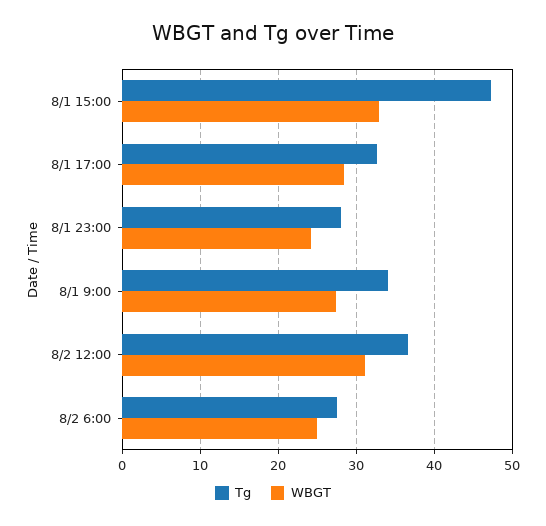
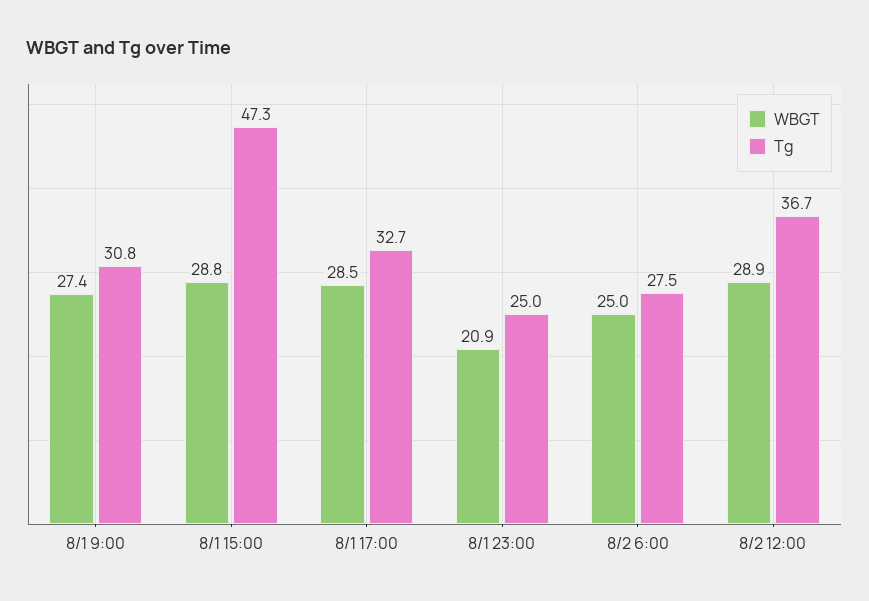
  {
    "Tg": {
      "8/1 15:00": 47.3,
      "8/1 17:00": 32.7,
-     "8/1 23:00": 28,
+     "8/1 23:00": 25,
-     "8/1 9:00": 34,
+     "8/1 9:00": 30.8,
      "8/2 12:00": 36.7,
      "8/2 6:00": 27.5
    },
    "WBGT": {
-     "8/1 15:00": 33,
+     "8/1 15:00": 28.8,
      "8/1 17:00": 28.5,
-     "8/1 23:00": 24,
+     "8/1 23:00": 20.9,
      "8/1 9:00": 27.4,
-     "8/2 12:00": 31,
+     "8/2 12:00": 28.9,
      "8/2 6:00": 25
    }
  }

